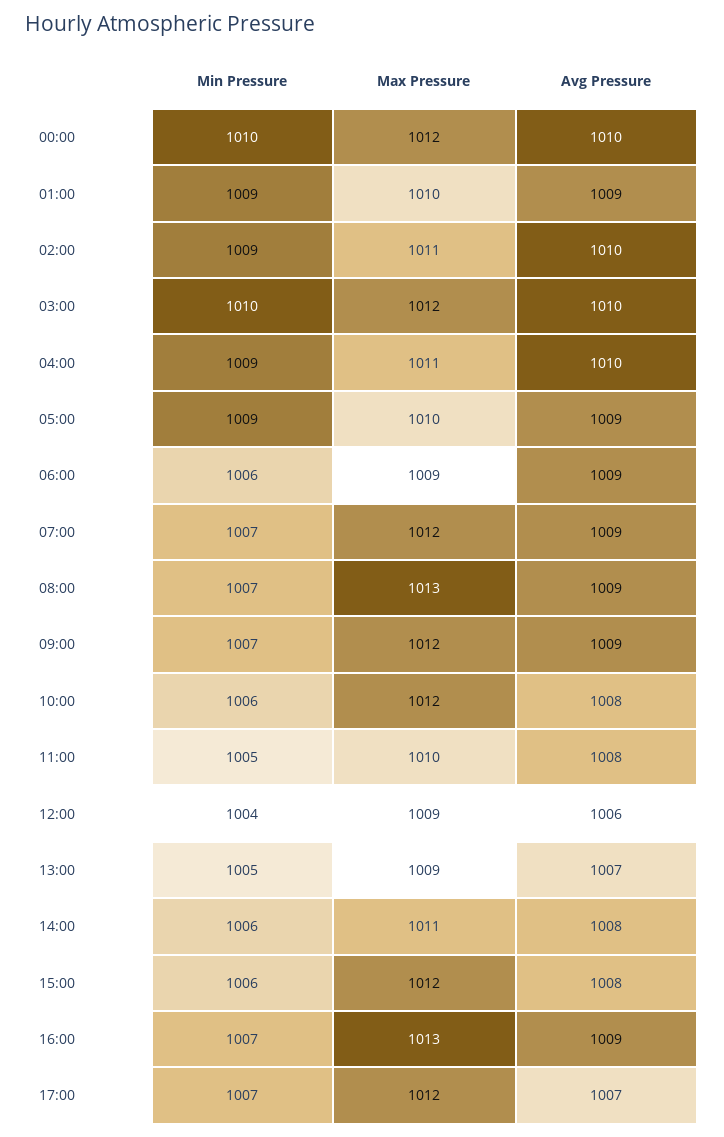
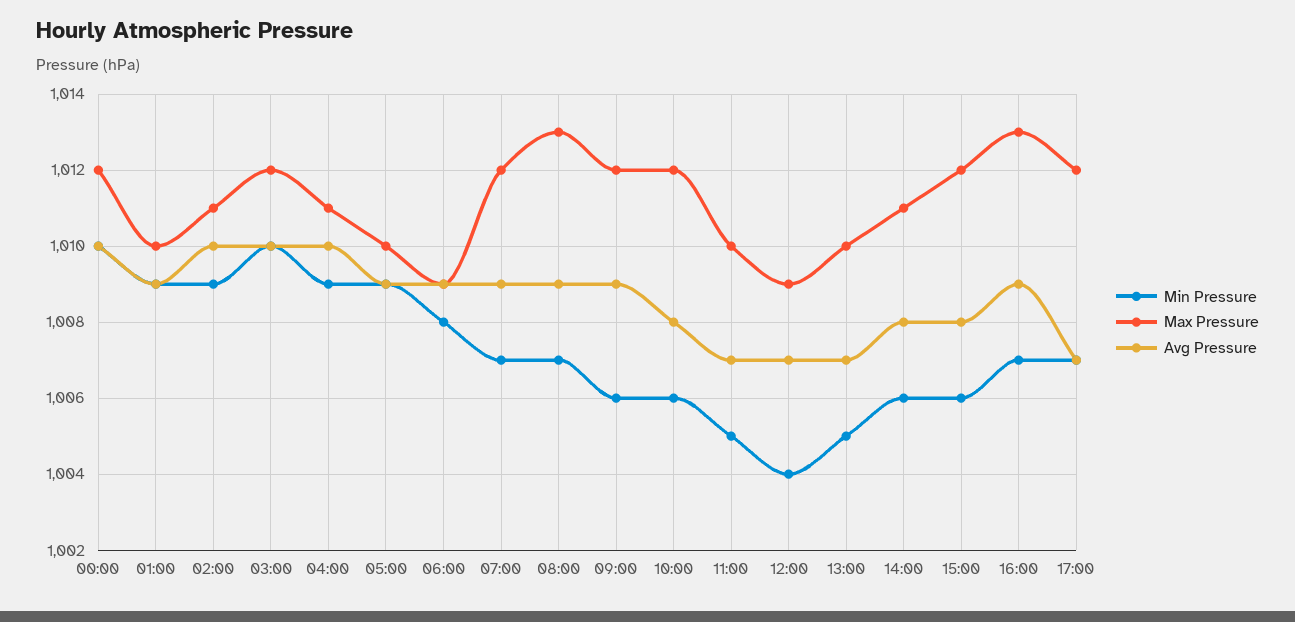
  {
    "Min Pressure": {
      "00:00": 1010,
      "01:00": 1009,
      "02:00": 1009,
      "03:00": 1010,
      "04:00": 1009,
      "05:00": 1009,
-     "06:00": 1006,
+     "06:00": 1008,
      "07:00": 1007,
      "08:00": 1007,
-     "09:00": 1007,
+     "09:00": 1006,
      "10:00": 1006,
      "11:00": 1005,
      "12:00": 1004,
      "13:00": 1005,
      "14:00": 1006,
      "15:00": 1006,
      "16:00": 1007,
      "17:00": 1007
    },
    "Max Pressure": {
      "00:00": 1012,
      "01:00": 1010,
      "02:00": 1011,
      "03:00": 1012,
      "04:00": 1011,
      "05:00": 1010,
      "06:00": 1009,
      "07:00": 1012,
      "08:00": 1013,
      "09:00": 1012,
      "10:00": 1012,
      "11:00": 1010,
      "12:00": 1009,
-     "13:00": 1009,
+     "13:00": 1010,
      "14:00": 1011,
      "15:00": 1012,
      "16:00": 1013,
      "17:00": 1012
    },
    "Avg Pressure": {
      "00:00": 1010,
      "01:00": 1009,
      "02:00": 1010,
      "03:00": 1010,
      "04:00": 1010,
      "05:00": 1009,
      "06:00": 1009,
      "07:00": 1009,
      "08:00": 1009,
      "09:00": 1009,
      "10:00": 1008,
-     "11:00": 1008,
+     "11:00": 1007,
-     "12:00": 1006,
+     "12:00": 1007,
      "13:00": 1007,
      "14:00": 1008,
      "15:00": 1008,
      "16:00": 1009,
      "17:00": 1007
    }
  }

